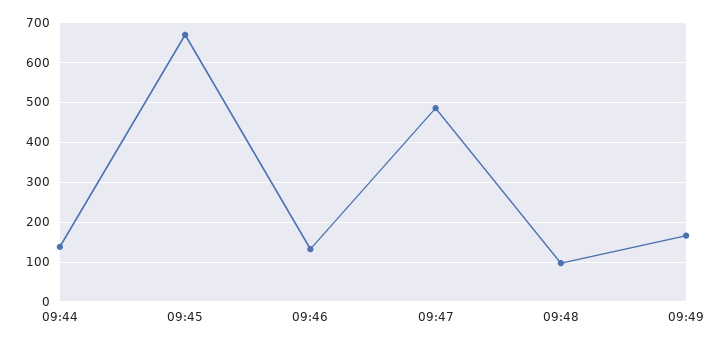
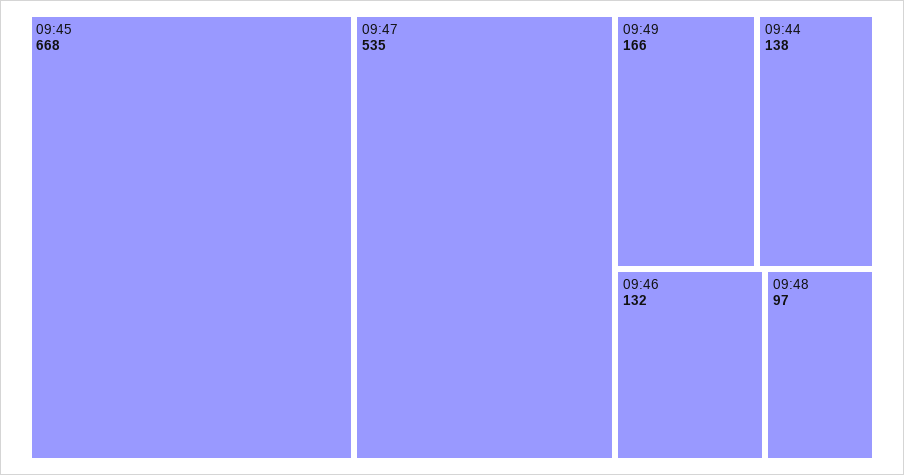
  {
    "09:44": 138,
    "09:45": 668,
    "09:46": 132,
-   "09:47": 480,
+   "09:47": 535,
    "09:48": 97,
    "09:49": 166
  }

